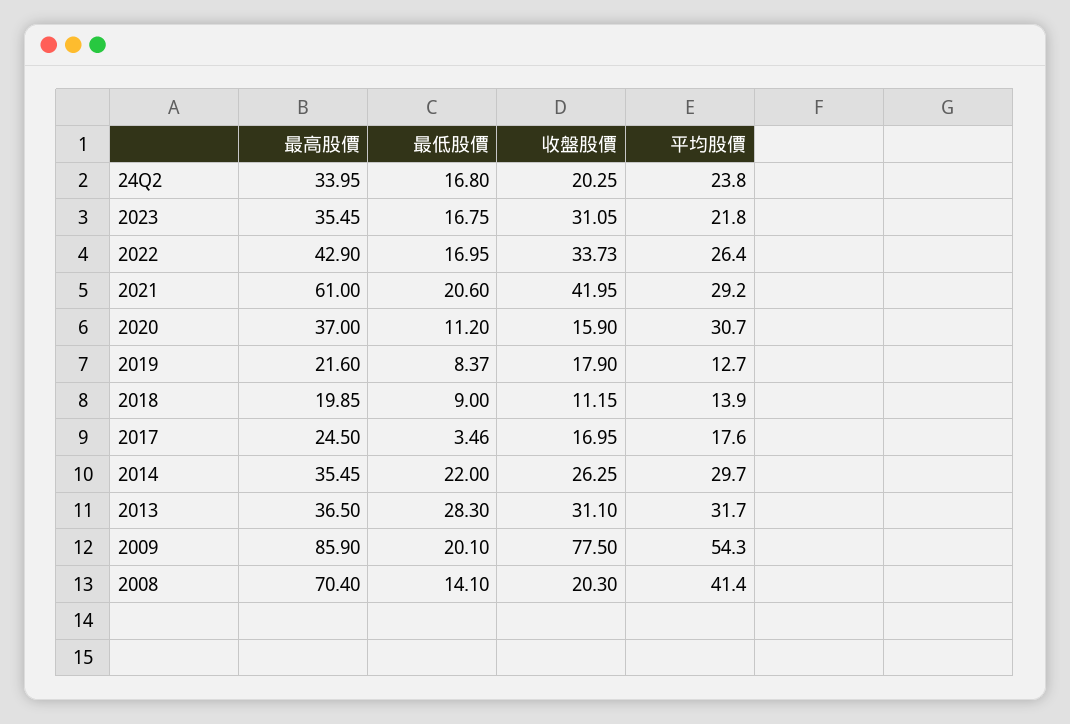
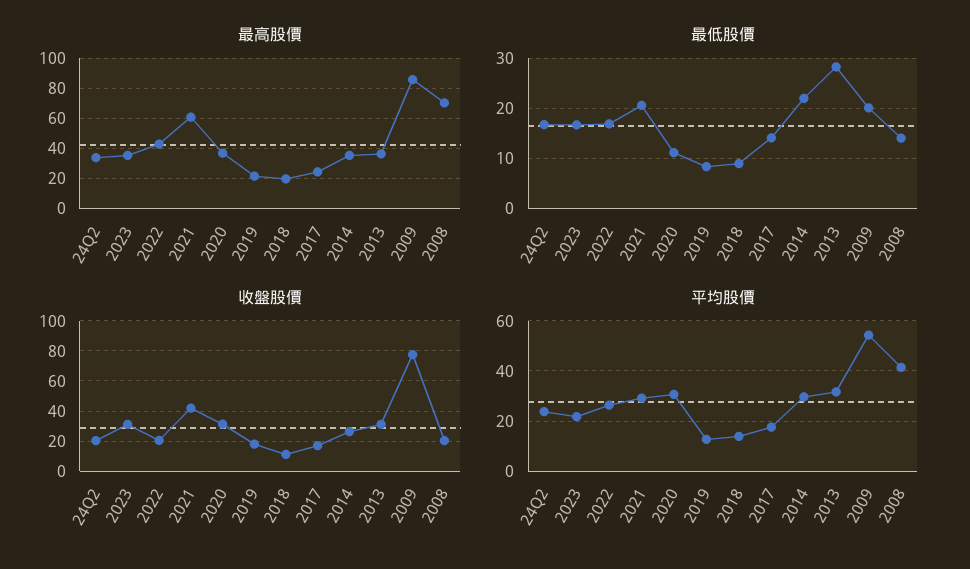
  {
    "最高股價": {
      "24Q2": 33.95,
      "2023": 35.45,
      "2022": 42.9,
      "2021": 61,
      "2020": 37,
      "2019": 21.6,
      "2018": 19.85,
      "2017": 24.5,
      "2014": 35.45,
      "2013": 36.5,
      "2009": 85.9,
      "2008": 70.4
    },
    "最低股價": {
      "24Q2": 16.8,
      "2023": 16.75,
      "2022": 16.95,
      "2021": 20.6,
      "2020": 11.2,
      "2019": 8.37,
      "2018": 9,
-     "2017": 3.46,
+     "2017": 14,
      "2014": 22,
      "2013": 28.3,
      "2009": 20.1,
      "2008": 14.1
    },
    "收盤股價": {
      "24Q2": 20.25,
      "2023": 31.05,
-     "2022": 33.73,
+     "2022": 20,
      "2021": 41.95,
-     "2020": 15.9,
+     "2020": 30,
      "2019": 17.9,
      "2018": 11.15,
      "2017": 16.95,
      "2014": 26.25,
      "2013": 31.1,
      "2009": 77.5,
      "2008": 20.3
    },
    "平均股價": {
      "24Q2": 23.8,
      "2023": 21.8,
      "2022": 26.4,
      "2021": 29.2,
      "2020": 30.7,
      "2019": 12.7,
      "2018": 13.9,
      "2017": 17.6,
      "2014": 29.7,
      "2013": 31.7,
      "2009": 54.3,
      "2008": 41.4
    }
  }

